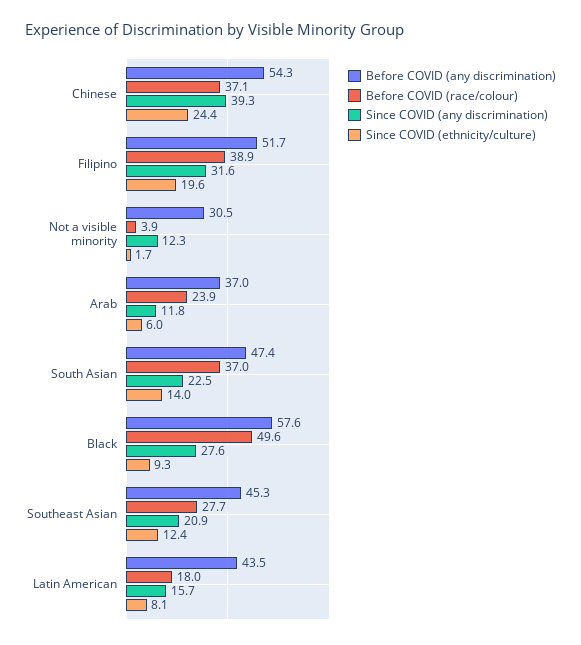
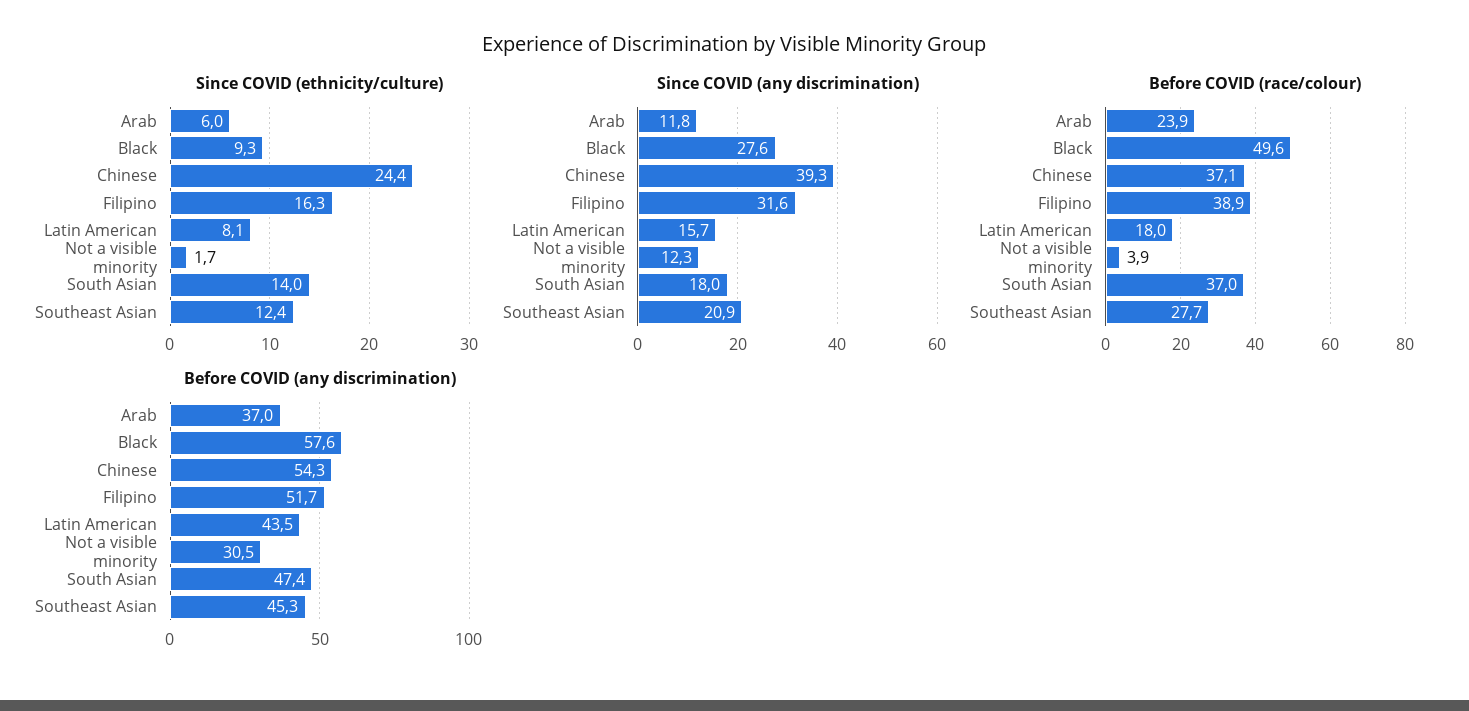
  {
    "Before COVID (any discrimination)": {
      "Chinese": 54.3,
      "Filipino": 51.7,
      "Not a visible minority": 30.5,
      "Arab": 37,
      "South Asian": 47.4,
      "Black": 57.6,
      "Southeast Asian": 45.3,
      "Latin American": 43.5
    },
    "Before COVID (race/colour)": {
      "Chinese": 37.1,
      "Filipino": 38.9,
      "Not a visible minority": 3.9,
      "Arab": 23.9,
      "South Asian": 37,
      "Black": 49.6,
      "Southeast Asian": 27.7,
      "Latin American": 18
    },
    "Since COVID (any discrimination)": {
      "Chinese": 39.3,
      "Filipino": 31.6,
      "Not a visible minority": 12.3,
      "Arab": 11.8,
-     "South Asian": 22.5,
+     "South Asian": 18,
      "Black": 27.6,
      "Southeast Asian": 20.9,
      "Latin American": 15.7
    },
    "Since COVID (ethnicity/culture)": {
      "Chinese": 24.4,
-     "Filipino": 19.6,
+     "Filipino": 16.3,
      "Not a visible minority": 1.7,
      "Arab": 6,
      "South Asian": 14,
      "Black": 9.3,
      "Southeast Asian": 12.4,
      "Latin American": 8.1
    }
  }

